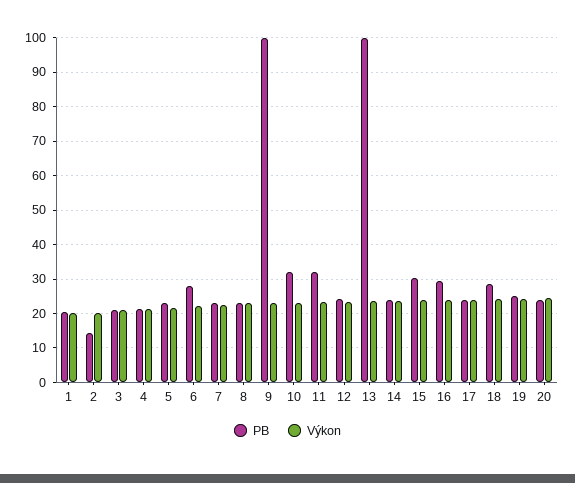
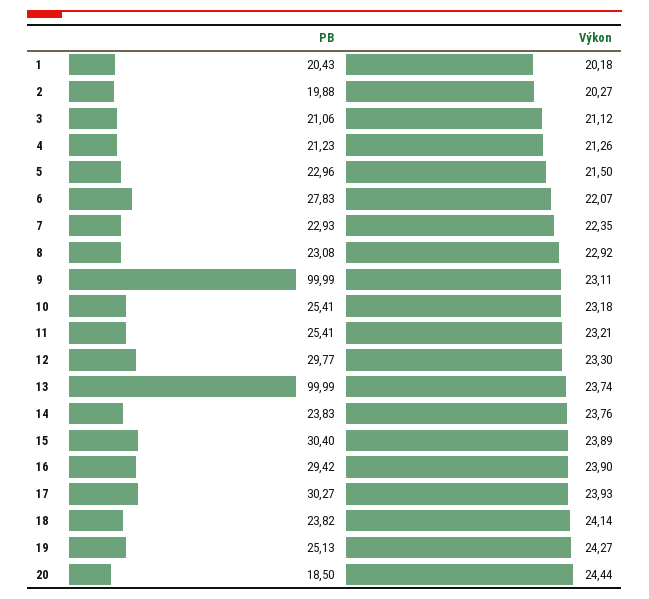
  {
    "PB": {
      "1": 20.43,
-     "2": 14,
+     "2": 19.88,
      "3": 21.06,
      "4": 21.23,
      "5": 22.96,
      "6": 27.83,
      "7": 22.93,
      "8": 23.08,
      "9": 99.99,
-     "10": 32,
+     "10": 25.41,
-     "11": 32,
+     "11": 25.41,
-     "12": 24,
+     "12": 29.77,
      "13": 99.99,
      "14": 23.83,
      "15": 30.4,
      "16": 29.42,
-     "17": 24,
+     "17": 30.27,
-     "18": 28,
+     "18": 23.82,
      "19": 25.13,
-     "20": 24
+     "20": 18.5
    },
    "Výkon": {
      "1": 20.18,
      "2": 20.27,
      "3": 21.12,
      "4": 21.26,
      "5": 21.5,
      "6": 22.07,
      "7": 22.35,
      "8": 22.92,
      "9": 23.11,
      "10": 23.18,
      "11": 23.21,
      "12": 23.3,
      "13": 23.74,
      "14": 23.76,
      "15": 23.89,
      "16": 23.9,
      "17": 23.93,
      "18": 24.14,
      "19": 24.27,
      "20": 24.44
    }
  }

